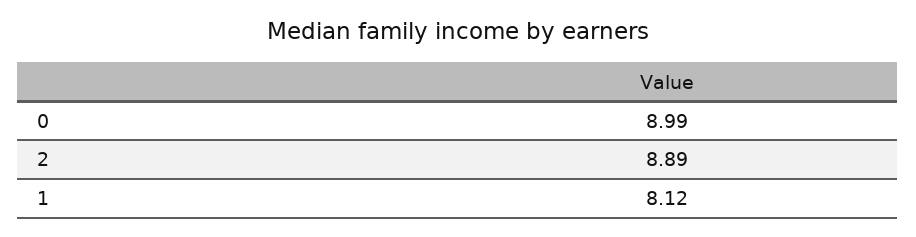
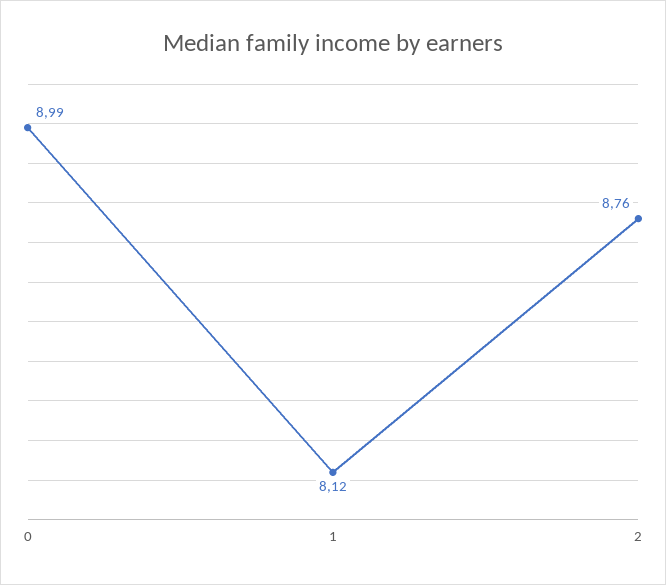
  {
    "0": 8.99,
-   "2": 8.89,
+   "2": 8.76,
    "1": 8.12
  }

